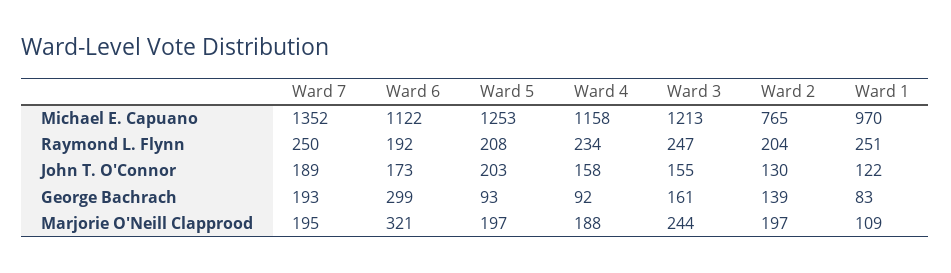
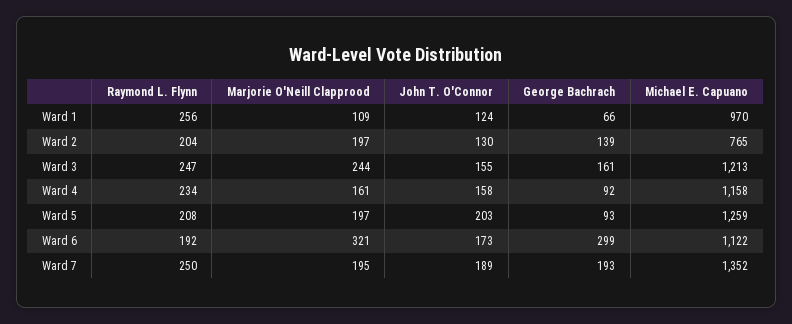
  {
    "Ward 7": {
      "Michael E. Capuano": 1352,
      "Raymond L. Flynn": 250,
      "John T. O'Connor": 189,
      "George Bachrach": 193,
      "Marjorie O'Neill Clapprood": 195
    },
    "Ward 6": {
      "Michael E. Capuano": 1122,
      "Raymond L. Flynn": 192,
      "John T. O'Connor": 173,
      "George Bachrach": 299,
      "Marjorie O'Neill Clapprood": 321
    },
    "Ward 5": {
-     "Michael E. Capuano": 1253,
+     "Michael E. Capuano": 1259,
      "Raymond L. Flynn": 208,
      "John T. O'Connor": 203,
      "George Bachrach": 93,
      "Marjorie O'Neill Clapprood": 197
    },
    "Ward 4": {
      "Michael E. Capuano": 1158,
      "Raymond L. Flynn": 234,
      "John T. O'Connor": 158,
      "George Bachrach": 92,
-     "Marjorie O'Neill Clapprood": 188
+     "Marjorie O'Neill Clapprood": 161
    },
    "Ward 3": {
      "Michael E. Capuano": 1213,
      "Raymond L. Flynn": 247,
      "John T. O'Connor": 155,
      "George Bachrach": 161,
      "Marjorie O'Neill Clapprood": 244
    },
    "Ward 2": {
      "Michael E. Capuano": 765,
      "Raymond L. Flynn": 204,
      "John T. O'Connor": 130,
      "George Bachrach": 139,
      "Marjorie O'Neill Clapprood": 197
    },
    "Ward 1": {
      "Michael E. Capuano": 970,
-     "Raymond L. Flynn": 251,
+     "Raymond L. Flynn": 256,
-     "John T. O'Connor": 122,
+     "John T. O'Connor": 124,
-     "George Bachrach": 83,
+     "George Bachrach": 66,
      "Marjorie O'Neill Clapprood": 109
    }
  }

